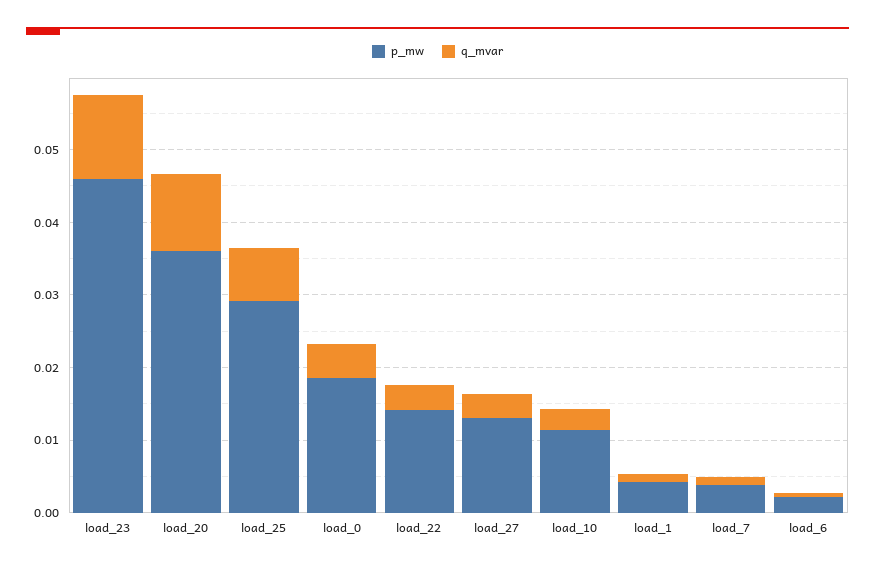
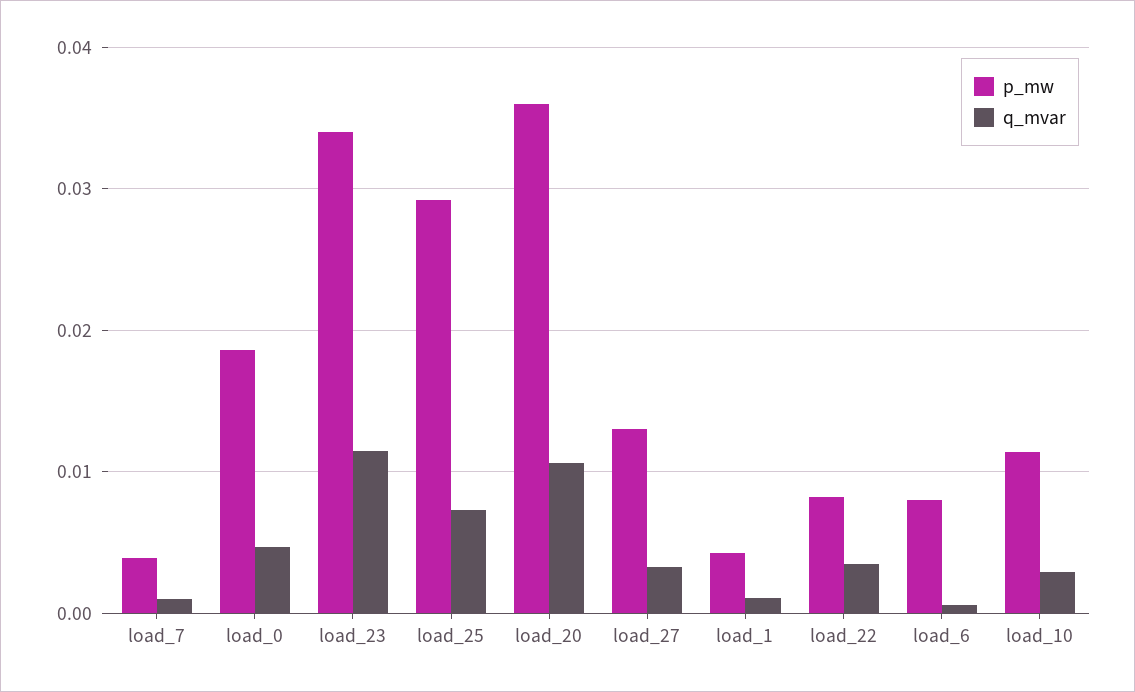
  {
    "p_mw": {
-     "load_23": 0.046,
+     "load_23": 0.034,
      "load_20": 0.036,
      "load_25": 0.029,
      "load_0": 0.019,
-     "load_22": 0.014,
+     "load_22": 0.008,
      "load_27": 0.013,
      "load_10": 0.011,
      "load_1": 0.004,
      "load_7": 0.004,
-     "load_6": 0.002
+     "load_6": 0.008
    },
    "q_mvar": {
      "load_23": 0.012,
      "load_20": 0.011,
      "load_25": 0.007,
      "load_0": 0.005,
      "load_22": 0.004,
      "load_27": 0.003,
      "load_10": 0.003,
      "load_1": 0.001,
      "load_7": 0.001,
      "load_6": 0.001
    }
  }

